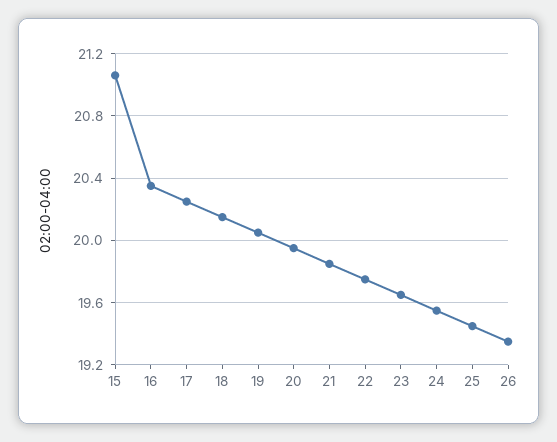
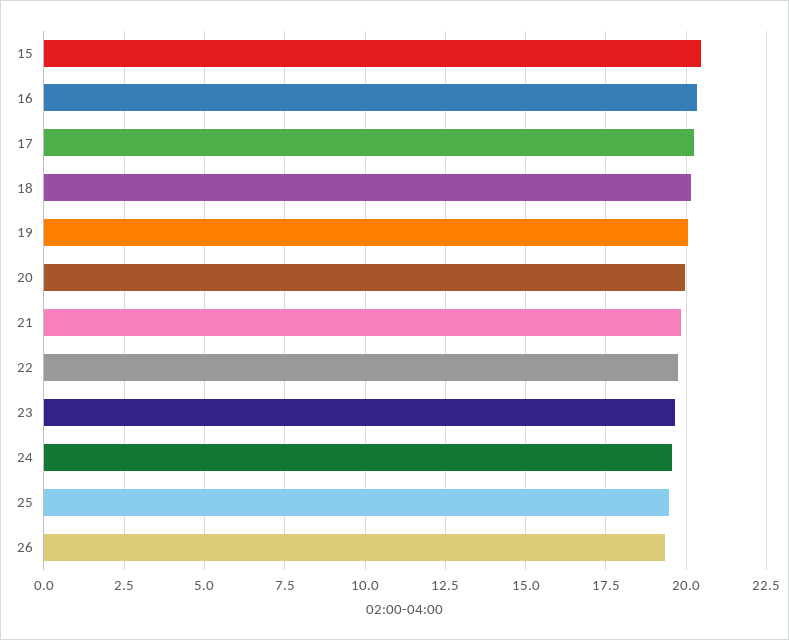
  {
-   "15": 21.05,
+   "15": 20.5,
    "16": 20.35,
    "17": 20.25,
    "18": 20.15,
    "19": 20.05,
    "20": 19.95,
    "21": 19.85,
    "22": 19.75,
    "23": 19.65,
    "24": 19.55,
    "25": 19.45,
    "26": 19.35
  }

